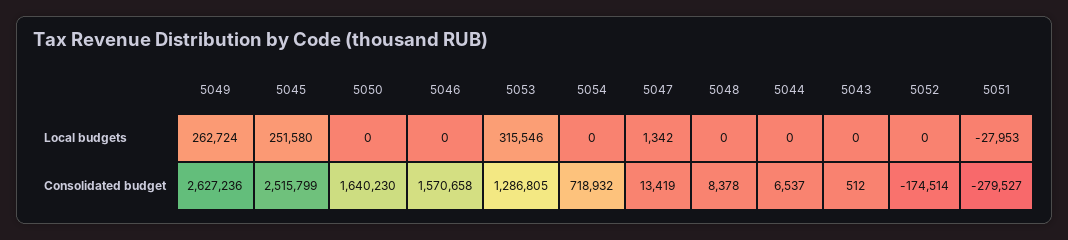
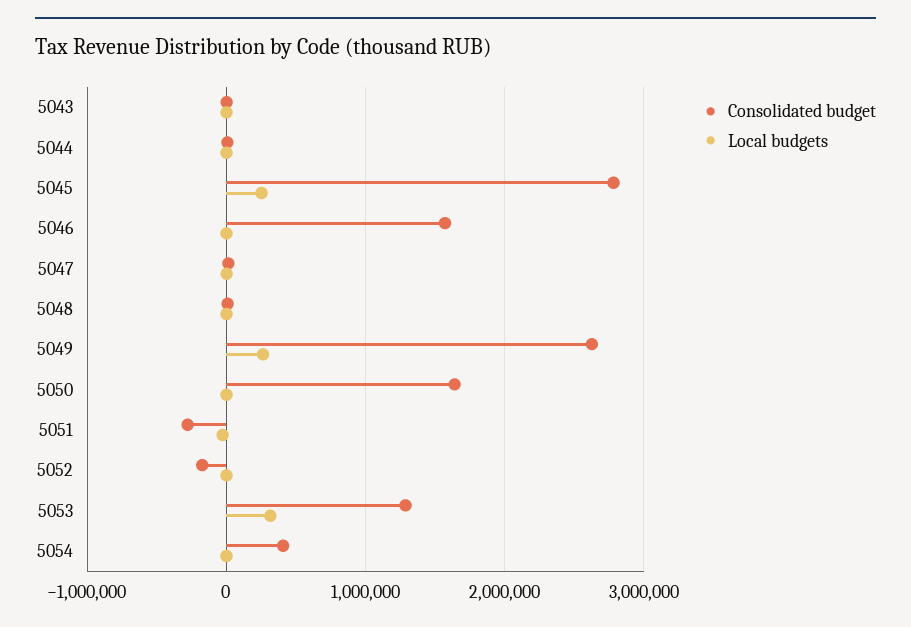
  {
    "Local budgets": {
      "5049": 262724,
      "5045": 251580,
      "5050": 0,
      "5046": 0,
      "5053": 315546,
      "5054": 0,
      "5047": 1342,
      "5048": 0,
      "5044": 0,
      "5043": 0,
      "5052": 0,
      "5051": -27953
    },
    "Consolidated budget": {
      "5049": 2627236,
-     "5045": 2515799,
+     "5045": 2800000,
      "5050": 1640230,
      "5046": 1570658,
      "5053": 1286805,
-     "5054": 718932,
+     "5054": 400000,
      "5047": 13419,
      "5048": 8378,
      "5044": 6537,
      "5043": 512,
      "5052": -174514,
      "5051": -279527
    }
  }

